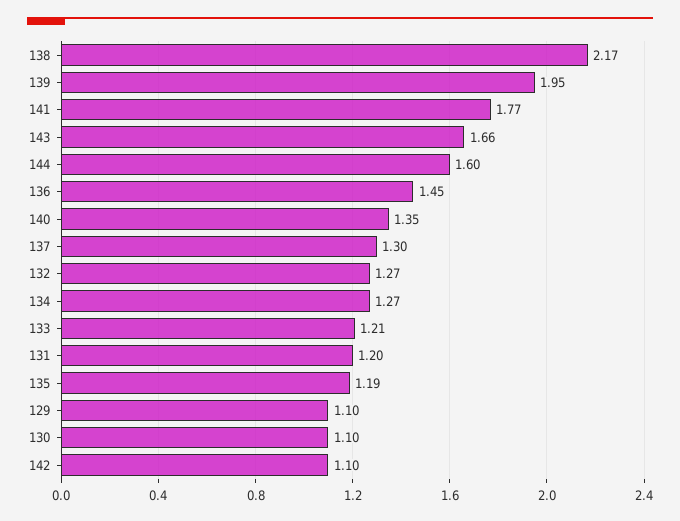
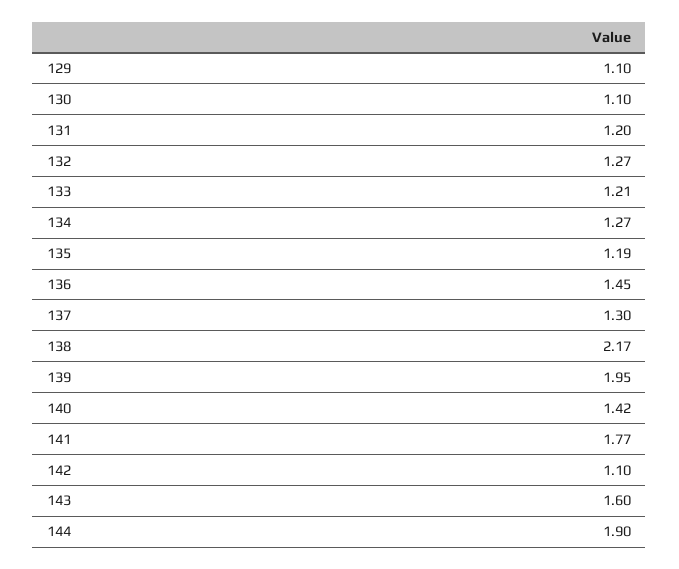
  {
    "138": 2.17,
    "139": 1.95,
    "141": 1.77,
-   "143": 1.66,
+   "143": 1.6,
-   "144": 1.6,
+   "144": 1.9,
    "136": 1.45,
-   "140": 1.35,
+   "140": 1.42,
    "137": 1.3,
    "132": 1.27,
    "134": 1.27,
    "133": 1.21,
    "131": 1.2,
    "135": 1.19,
    "129": 1.1,
    "130": 1.1,
    "142": 1.1
  }

